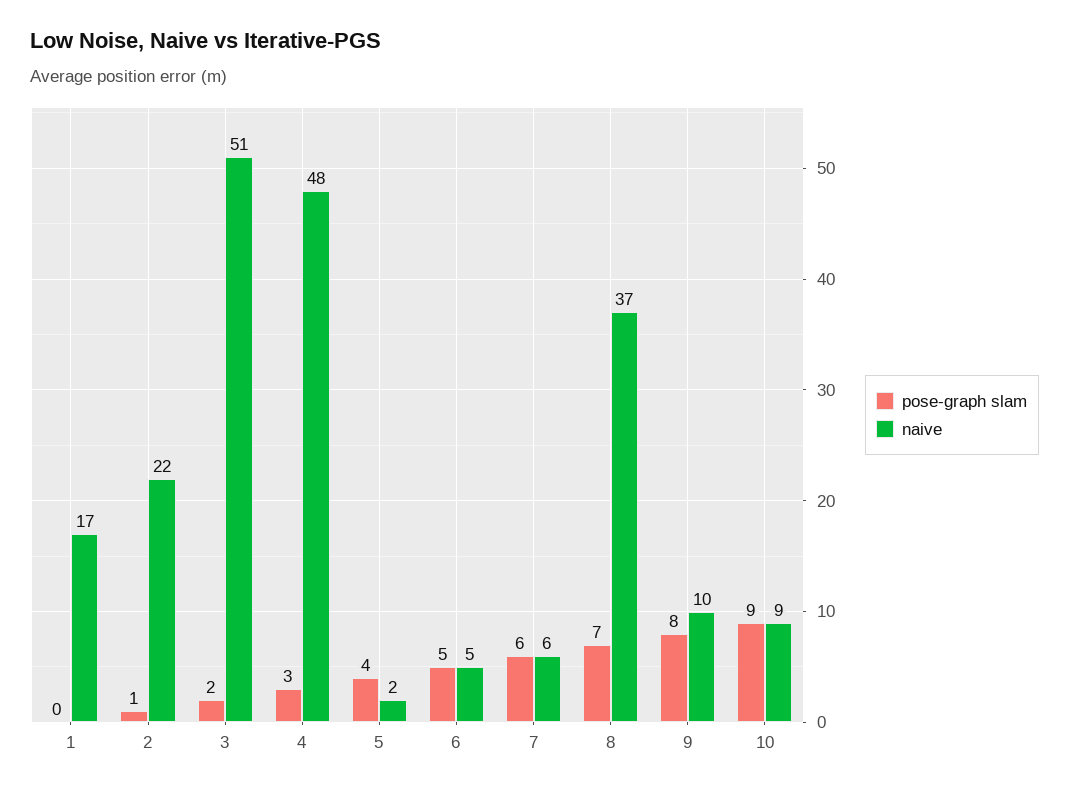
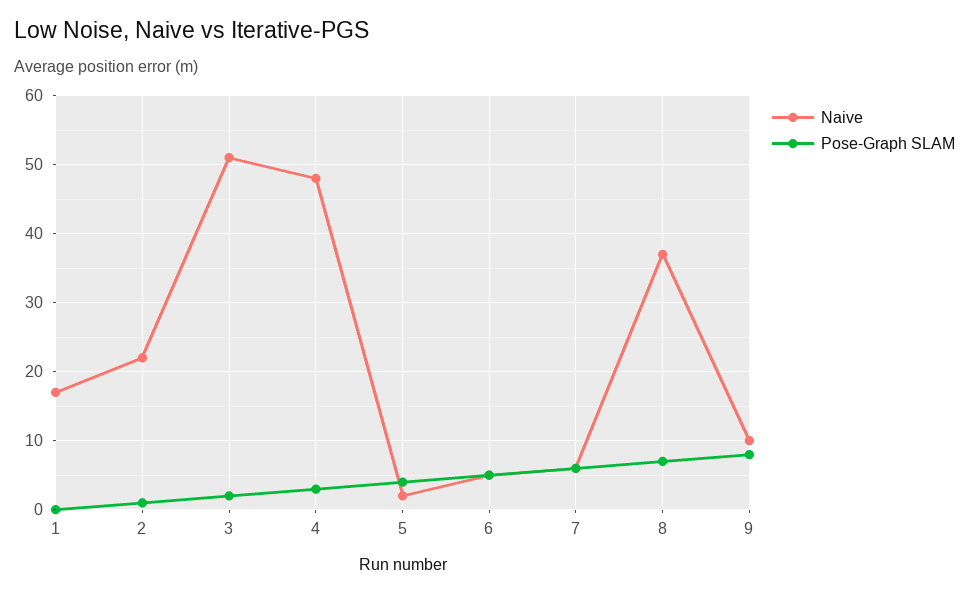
  {
    "pose-graph slam": {
      "1": 0,
      "2": 1,
      "3": 2,
      "4": 3,
      "5": 4,
      "6": 5,
      "7": 6,
      "8": 7,
-     "9": 8,
+     "9": 8
-     "10": 9
    },
    "naive": {
      "1": 17,
      "2": 22,
      "3": 51,
      "4": 48,
      "5": 2,
      "6": 5,
      "7": 6,
      "8": 37,
-     "9": 10,
+     "9": 10
-     "10": 9
    }
  }

